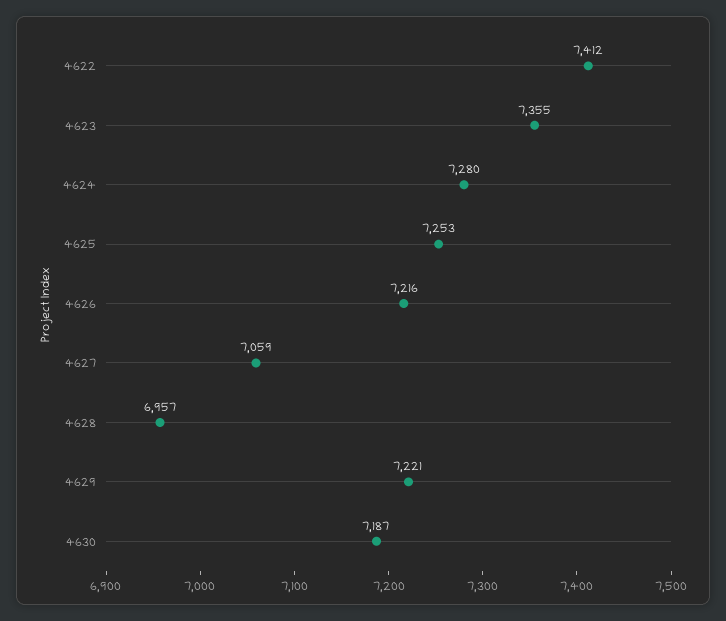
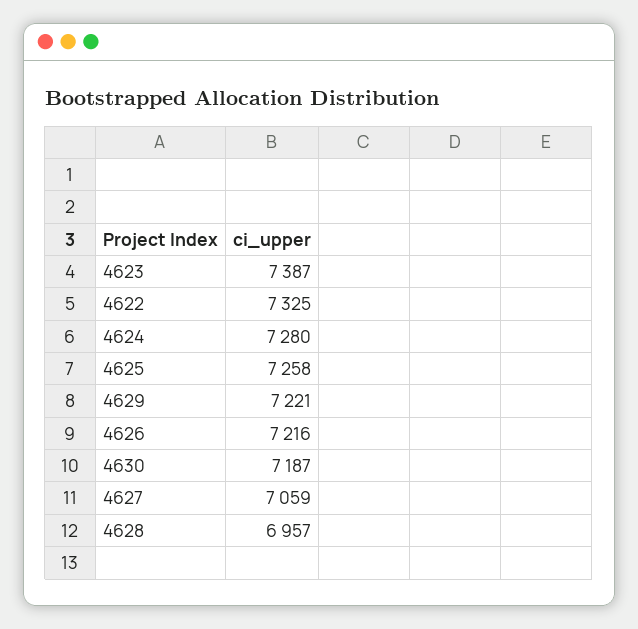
  {
-   "4622": 7412,
+   "4622": 7325,
-   "4623": 7355,
+   "4623": 7387,
    "4624": 7280,
-   "4625": 7253,
+   "4625": 7258,
    "4626": 7216,
    "4627": 7059,
    "4628": 6957,
    "4629": 7221,
    "4630": 7187
  }

